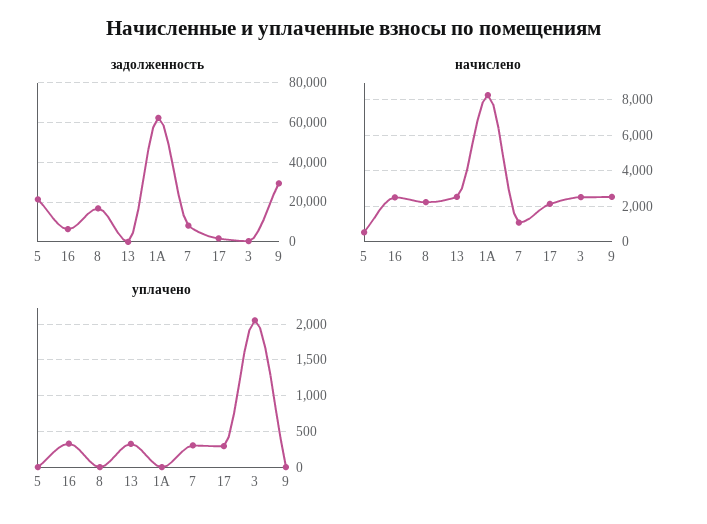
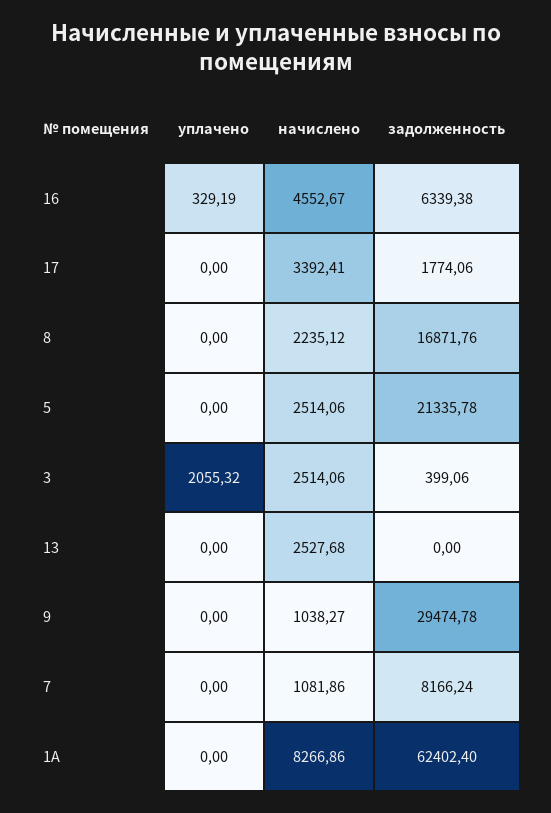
  {
    "задолженность": {
      "5": 21335.78,
      "16": 6339.38,
      "8": 16871.76,
      "13": 0,
      "1А": 62402.4,
      "7": 8166.24,
      "17": 1774.06,
      "3": 399.06,
      "9": 29474.78
    },
    "начислено": {
-     "5": 500,
+     "5": 2514.06,
-     "16": 2500,
+     "16": 4552.67,
      "8": 2235.12,
      "13": 2527.68,
      "1А": 8266.86,
      "7": 1081.86,
-     "17": 2000,
+     "17": 3392.41,
      "3": 2514.06,
-     "9": 2500
+     "9": 1038.27
    },
    "уплачено": {
      "5": 0,
      "16": 329.19,
      "8": 0,
-     "13": 300,
+     "13": 0,
      "1А": 0,
-     "7": 300,
+     "7": 0,
-     "17": 300,
+     "17": 0,
      "3": 2055.32,
      "9": 0
    }
  }

